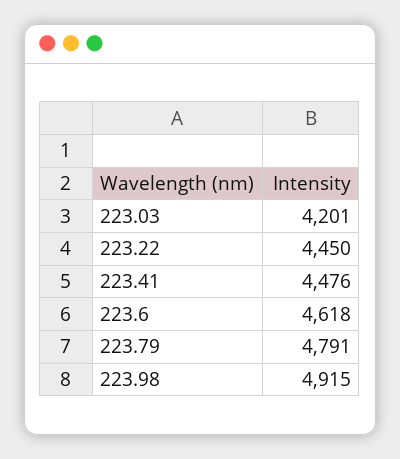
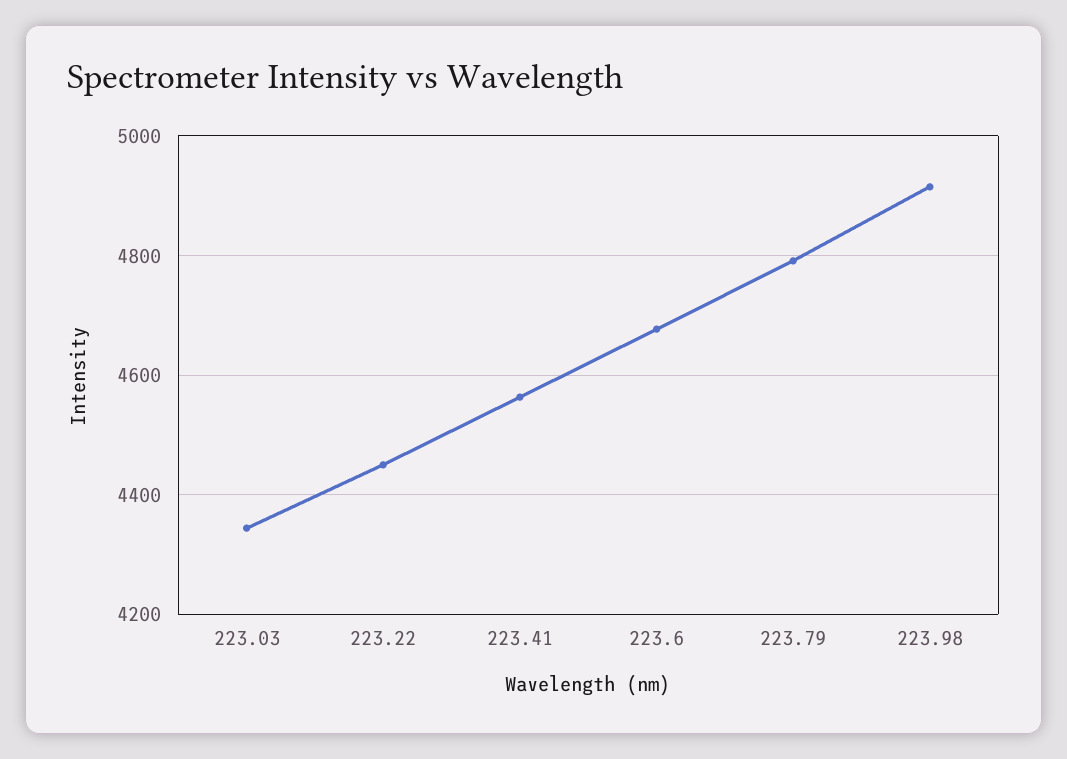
  {
-   "223.03": 4201,
+   "223.03": 4340,
    "223.22": 4450,
-   "223.41": 4476,
+   "223.41": 4560,
-   "223.6": 4618,
+   "223.6": 4680,
    "223.79": 4791,
    "223.98": 4915
  }

